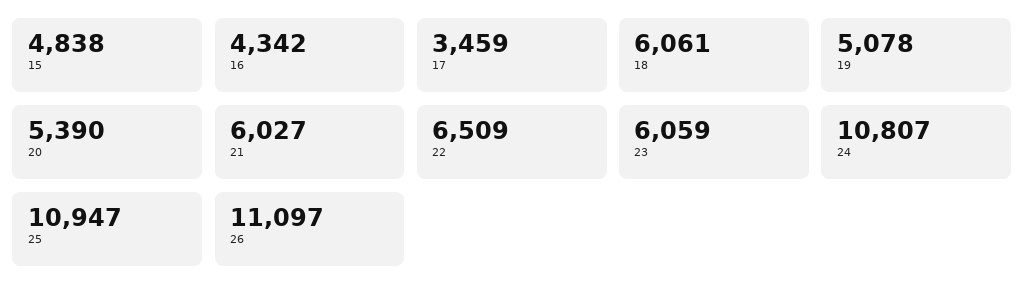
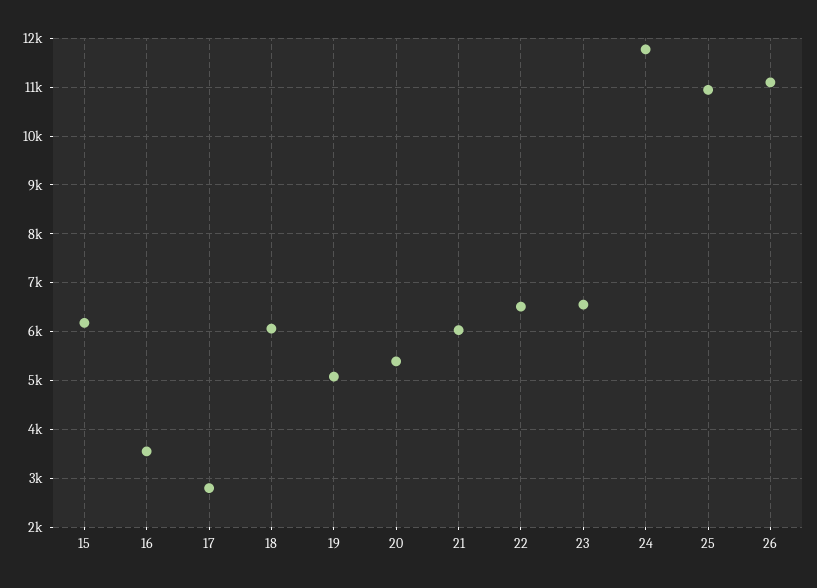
  {
-   "15": 4838,
+   "15": 6200,
-   "16": 4342,
+   "16": 3600,
-   "17": 3459,
+   "17": 2800,
    "18": 6061,
    "19": 5078,
    "20": 5390,
    "21": 6027,
    "22": 6509,
-   "23": 6059,
+   "23": 6600,
-   "24": 10807,
+   "24": 11800,
    "25": 10947,
    "26": 11097
  }

